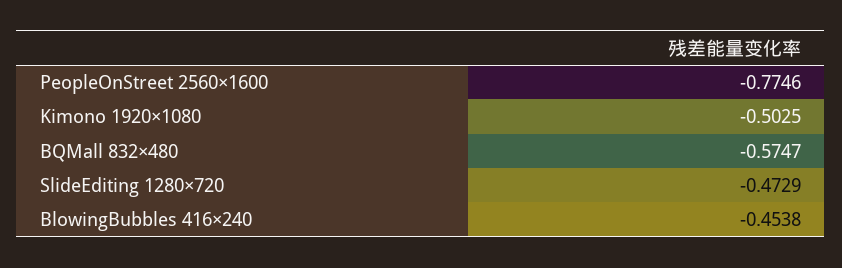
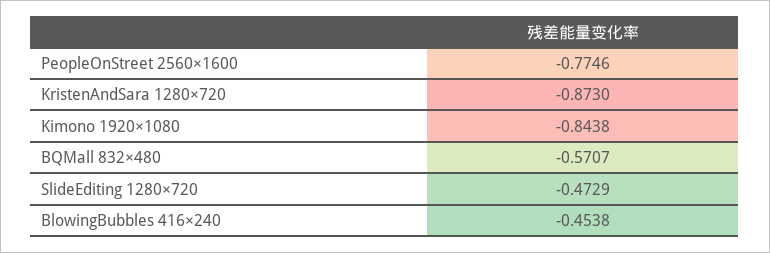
  {
    "PeopleOnStreet 2560×1600": -0.7746,
-   "Kimono 1920×1080": -0.5025,
+   "Kimono 1920×1080": -0.8438,
-   "BQMall 832×480": -0.5747,
+   "BQMall 832×480": -0.5707,
    "SlideEditing 1280×720": -0.4729,
-   "BlowingBubbles 416×240": -0.4538
+   "BlowingBubbles 416×240": -0.4538,
+   "KristenAndSara 1280×720": -0.873
  }

